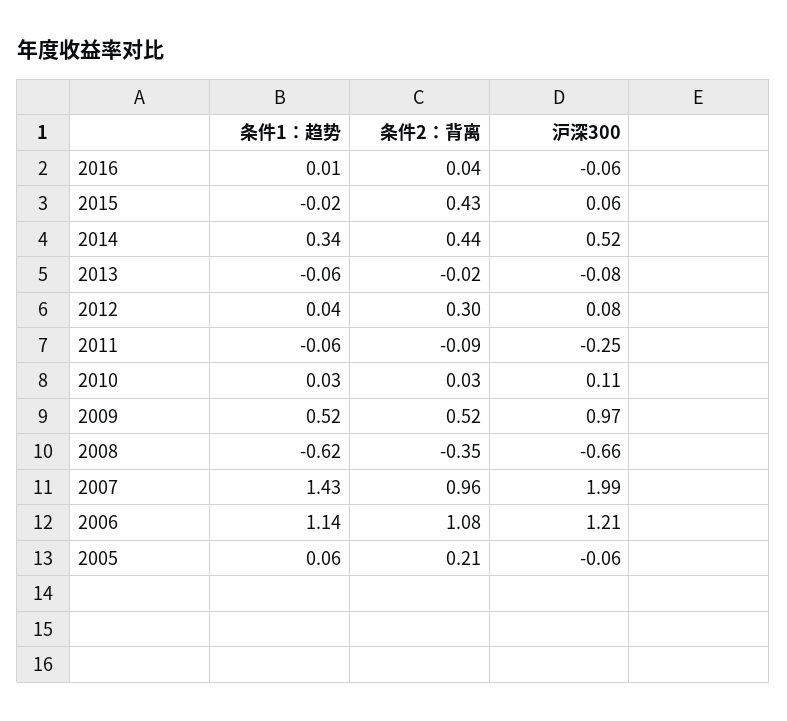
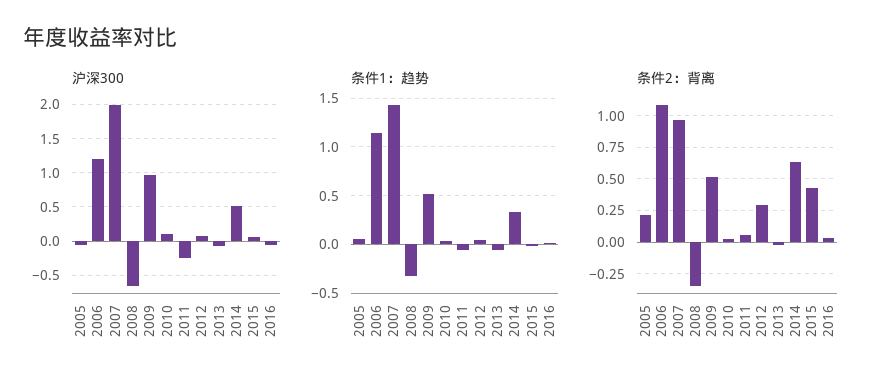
  {
    "条件1：趋势": {
      "2016": 0.01,
      "2015": -0.02,
      "2014": 0.34,
      "2013": -0.06,
      "2012": 0.04,
      "2011": -0.06,
      "2010": 0.03,
      "2009": 0.52,
-     "2008": -0.62,
+     "2008": -0.3,
      "2007": 1.43,
      "2006": 1.14,
      "2005": 0.06
    },
    "条件2：背离": {
      "2016": 0.04,
      "2015": 0.43,
-     "2014": 0.44,
+     "2014": 0.65,
      "2013": -0.02,
      "2012": 0.3,
-     "2011": -0.09,
+     "2011": 0.05,
      "2010": 0.03,
      "2009": 0.52,
      "2008": -0.35,
      "2007": 0.96,
      "2006": 1.08,
      "2005": 0.21
    },
    "沪深300": {
      "2016": -0.06,
      "2015": 0.06,
      "2014": 0.52,
      "2013": -0.08,
      "2012": 0.08,
      "2011": -0.25,
      "2010": 0.11,
      "2009": 0.97,
      "2008": -0.66,
      "2007": 1.99,
      "2006": 1.21,
      "2005": -0.06
    }
  }

